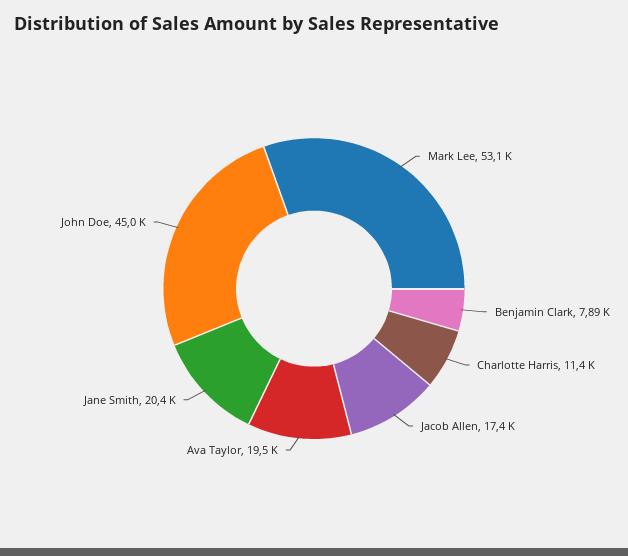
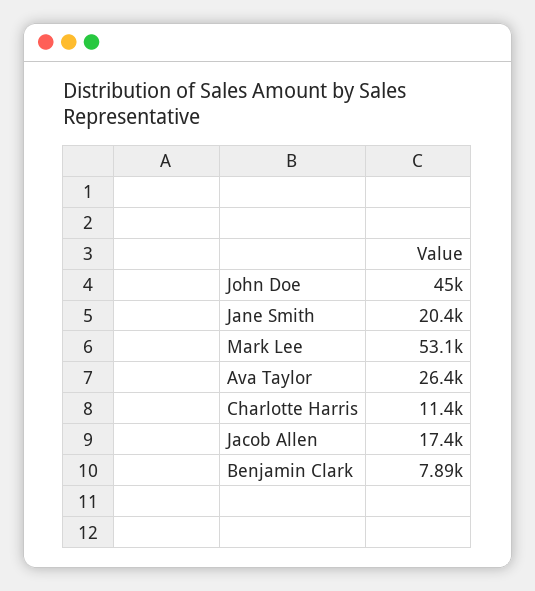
  {
    "Mark Lee": 53100,
    "Benjamin Clark": 7890,
    "Charlotte Harris": 11400,
    "Jacob Allen": 17400,
-   "Ava Taylor": 19500,
+   "Ava Taylor": 26400,
    "Jane Smith": 20400,
    "John Doe": 45000
  }

